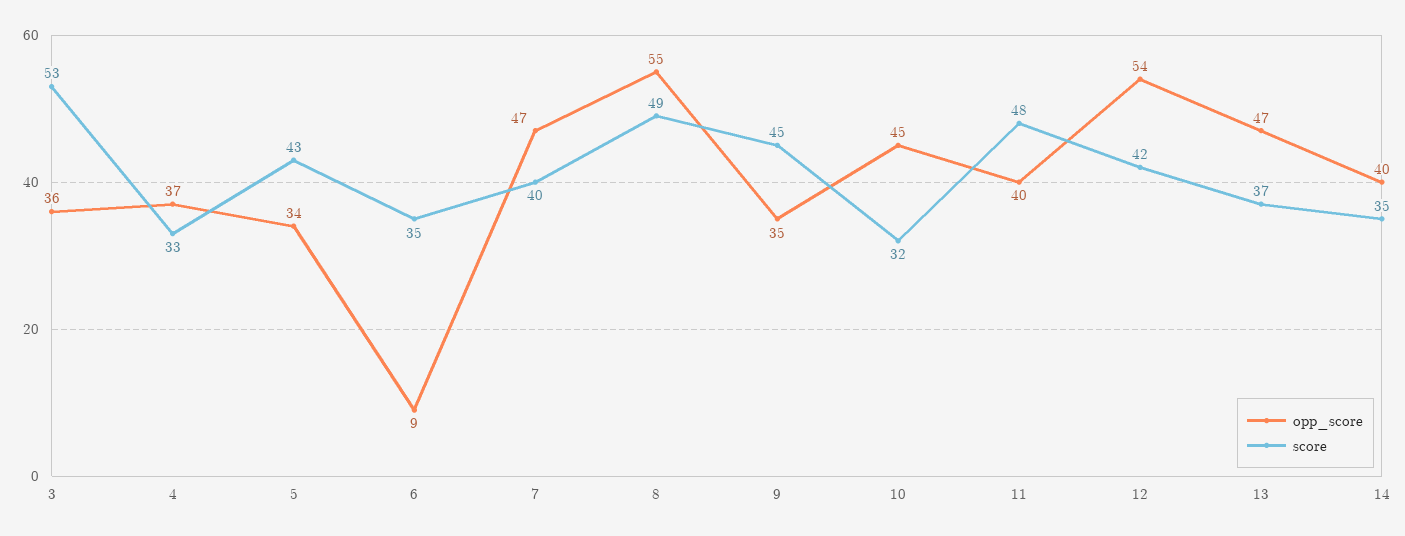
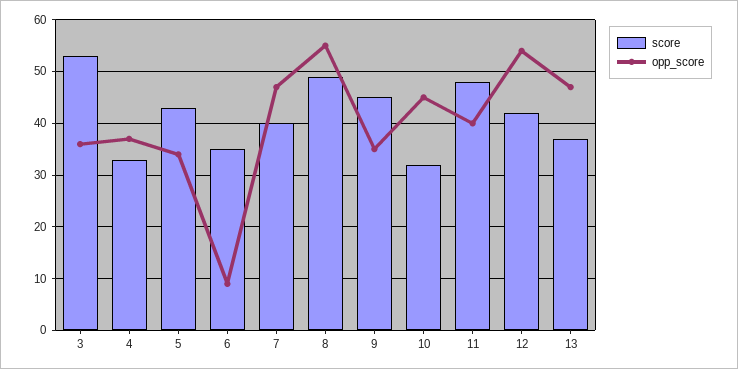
  {
    "opp_score": {
      "3": 36,
      "4": 37,
      "5": 34,
      "6": 9,
      "7": 47,
      "8": 55,
      "9": 35,
      "10": 45,
      "11": 40,
      "12": 54,
-     "13": 47,
+     "13": 47
-     "14": 40
    },
    "score": {
      "3": 53,
      "4": 33,
      "5": 43,
      "6": 35,
      "7": 40,
      "8": 49,
      "9": 45,
      "10": 32,
      "11": 48,
      "12": 42,
-     "13": 37,
+     "13": 37
-     "14": 35
    }
  }

